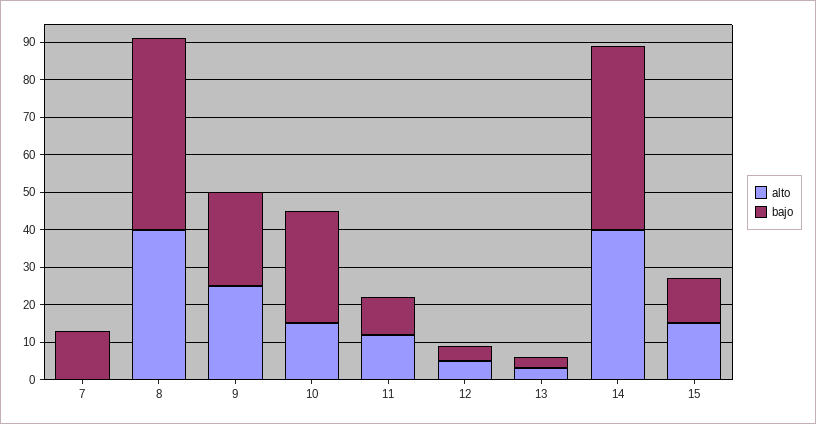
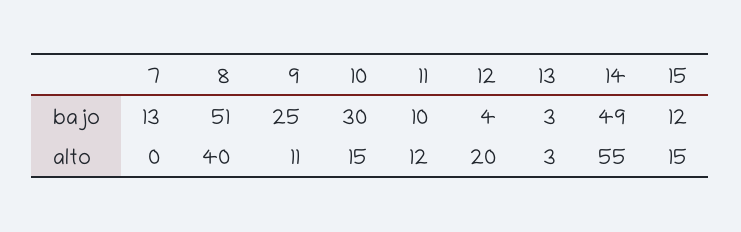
  {
    "alto": {
      "7": 0,
      "8": 40,
-     "9": 25,
+     "9": 11,
      "10": 15,
      "11": 12,
-     "12": 5,
+     "12": 20,
      "13": 3,
-     "14": 40,
+     "14": 55,
      "15": 15
    },
    "bajo": {
      "7": 13,
      "8": 51,
      "9": 25,
      "10": 30,
      "11": 10,
      "12": 4,
      "13": 3,
      "14": 49,
      "15": 12
    }
  }

